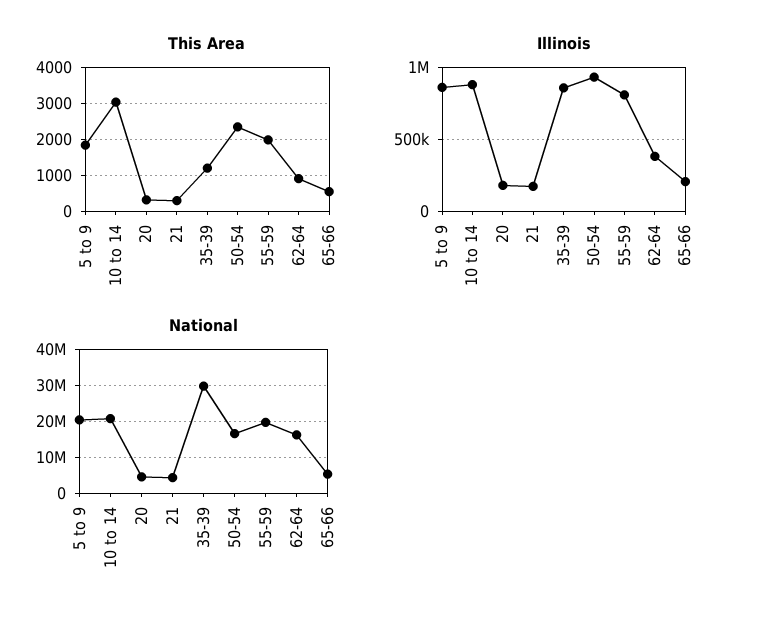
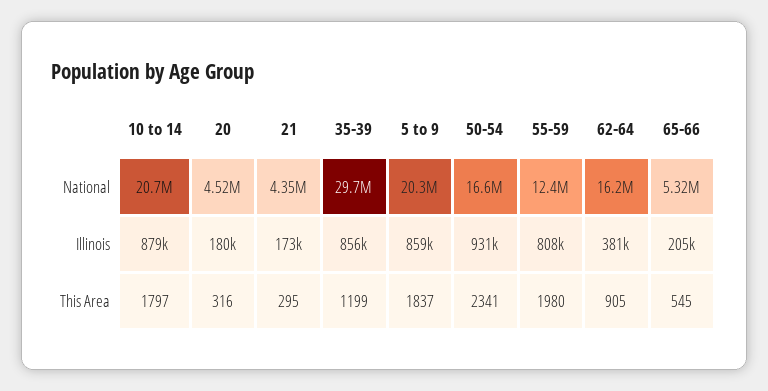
  {
    "This Area": {
      "5 to 9": 1837,
-     "10 to 14": 3000,
+     "10 to 14": 1797,
      "20": 316,
      "21": 295,
      "35-39": 1199,
      "50-54": 2341,
      "55-59": 1980,
      "62-64": 905,
      "65-66": 545
    },
    "Illinois": {
      "5 to 9": 859000,
      "10 to 14": 879000,
      "20": 180000,
      "21": 173000,
      "35-39": 856000,
      "50-54": 931000,
      "55-59": 808000,
      "62-64": 381000,
      "65-66": 205000
    },
    "National": {
      "5 to 9": 20300000,
      "10 to 14": 20700000,
      "20": 4520000,
      "21": 4350000,
      "35-39": 29700000,
      "50-54": 16600000,
-     "55-59": 20000000,
+     "55-59": 12400000,
      "62-64": 16200000,
      "65-66": 5320000
    }
  }

